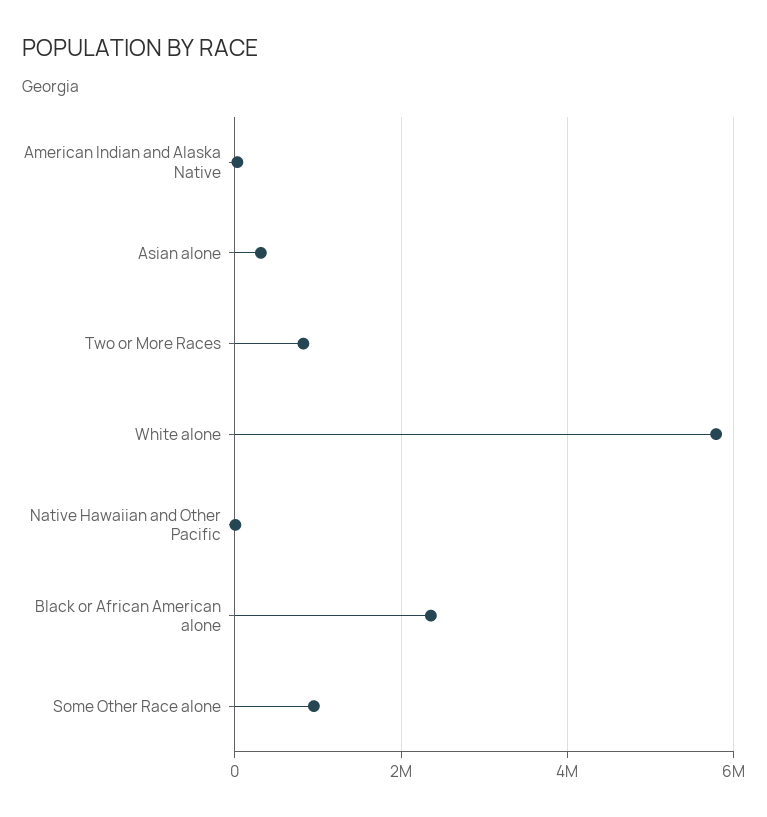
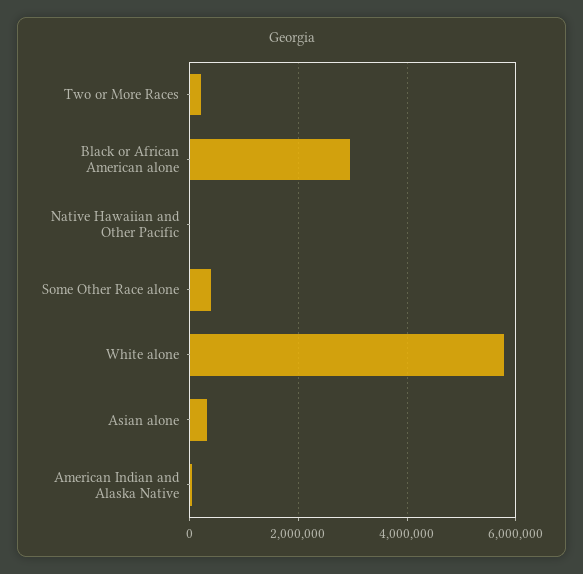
  {
    "American Indian and Alaska Native": 0,
    "Asian alone": 400000,
-   "Two or More Races": 800000,
+   "Two or More Races": 200000,
    "White alone": 5800000,
    "Native Hawaiian and Other Pacific": 0,
-   "Black or African American alone": 2400000,
+   "Black or African American alone": 3000000,
-   "Some Other Race alone": 1000000
+   "Some Other Race alone": 400000
  }

